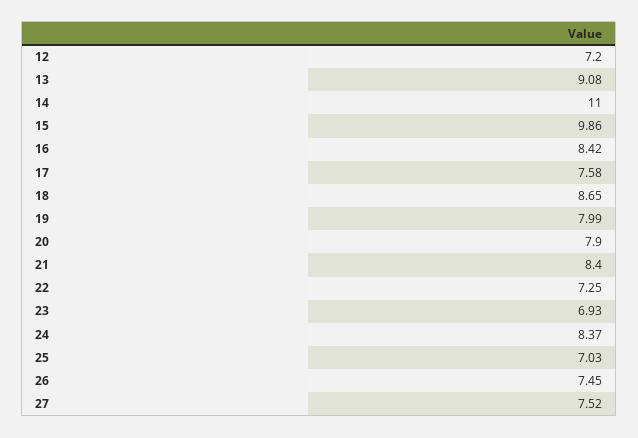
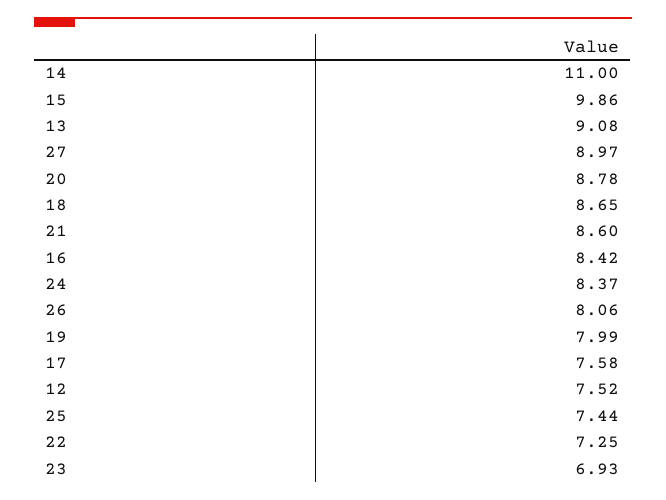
  {
-   "12": 7.2,
+   "12": 7.52,
    "13": 9.08,
    "14": 11,
    "15": 9.86,
    "16": 8.42,
    "17": 7.58,
    "18": 8.65,
    "19": 7.99,
-   "20": 7.9,
+   "20": 8.78,
-   "21": 8.4,
+   "21": 8.6,
    "22": 7.25,
    "23": 6.93,
    "24": 8.37,
-   "25": 7.03,
+   "25": 7.44,
-   "26": 7.45,
+   "26": 8.06,
-   "27": 7.52
+   "27": 8.97
  }

